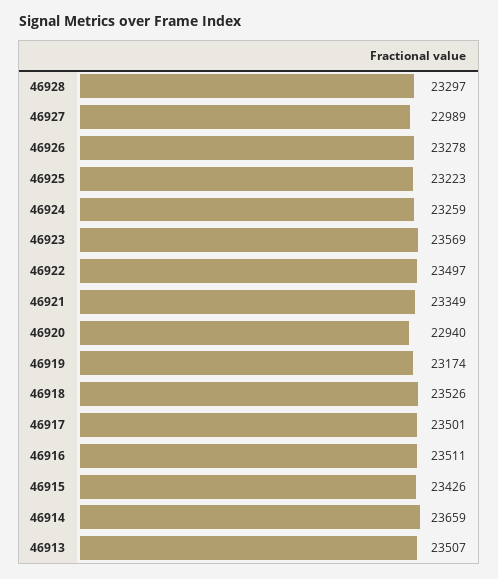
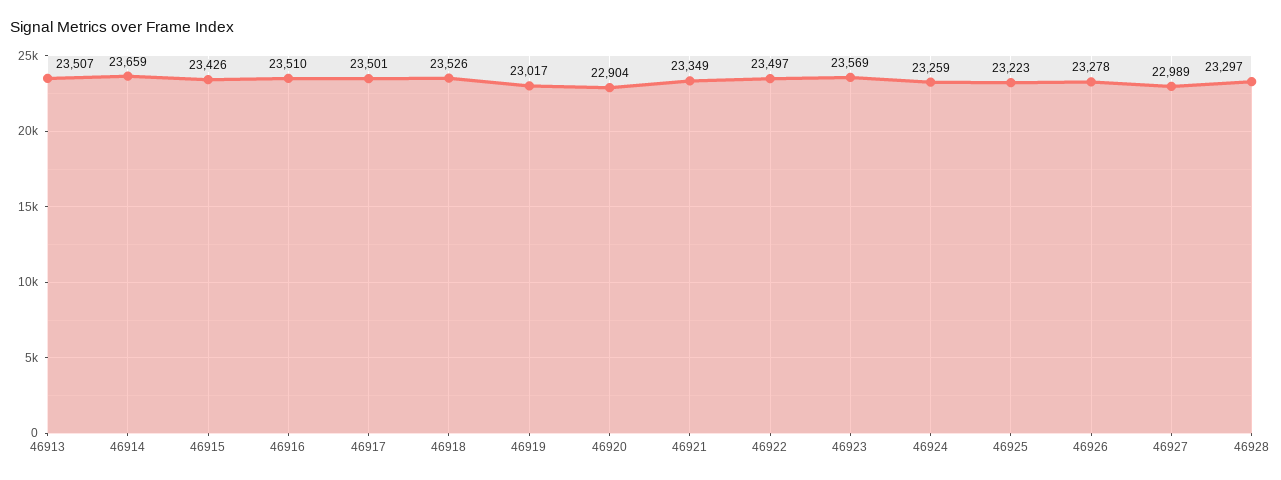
  {
    "46928": 23297,
    "46927": 22989,
    "46926": 23278,
    "46925": 23223,
    "46924": 23259,
    "46923": 23569,
    "46922": 23497,
    "46921": 23349,
-   "46920": 22940,
+   "46920": 22904,
-   "46919": 23174,
+   "46919": 23017,
    "46918": 23526,
    "46917": 23501,
-   "46916": 23511,
+   "46916": 23510,
    "46915": 23426,
    "46914": 23659,
    "46913": 23507
  }

